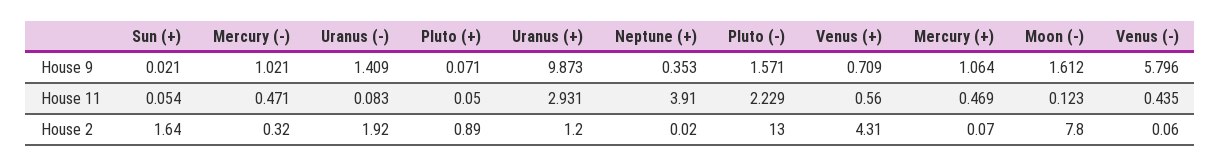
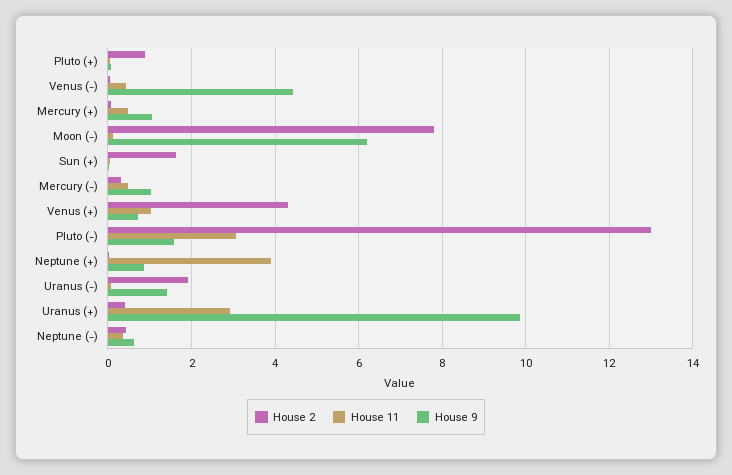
  {
    "House 9": {
      "Sun (+)": 0.021,
      "Mercury (-)": 1.021,
      "Uranus (-)": 1.409,
      "Pluto (+)": 0.071,
      "Uranus (+)": 9.873,
-     "Neptune (+)": 0.353,
+     "Neptune (+)": 0.8,
      "Pluto (-)": 1.571,
      "Venus (+)": 0.709,
      "Mercury (+)": 1.064,
-     "Moon (-)": 1.612,
+     "Moon (-)": 6.2,
-     "Venus (-)": 5.796
+     "Venus (-)": 4.4,
+     "Neptune (-)": 0.6
    },
    "House 11": {
      "Sun (+)": 0.054,
      "Mercury (-)": 0.471,
      "Uranus (-)": 0.083,
      "Pluto (+)": 0.05,
      "Uranus (+)": 2.931,
      "Neptune (+)": 3.91,
-     "Pluto (-)": 2.229,
+     "Pluto (-)": 3,
-     "Venus (+)": 0.56,
+     "Venus (+)": 1,
      "Mercury (+)": 0.469,
      "Moon (-)": 0.123,
-     "Venus (-)": 0.435
+     "Venus (-)": 0.435,
+     "Neptune (-)": 0.4
    },
    "House 2": {
      "Sun (+)": 1.64,
      "Mercury (-)": 0.32,
      "Uranus (-)": 1.92,
      "Pluto (+)": 0.89,
-     "Uranus (+)": 1.2,
+     "Uranus (+)": 0.4,
      "Neptune (+)": 0.02,
      "Pluto (-)": 13,
      "Venus (+)": 4.31,
      "Mercury (+)": 0.07,
      "Moon (-)": 7.8,
-     "Venus (-)": 0.06
+     "Venus (-)": 0.06,
+     "Neptune (-)": 0.4
    }
  }

